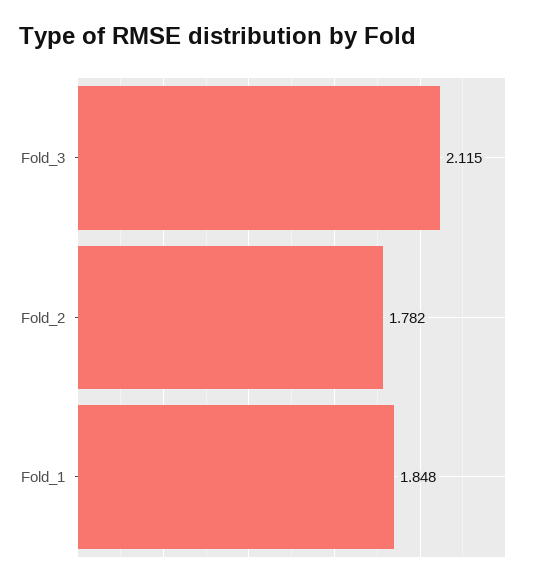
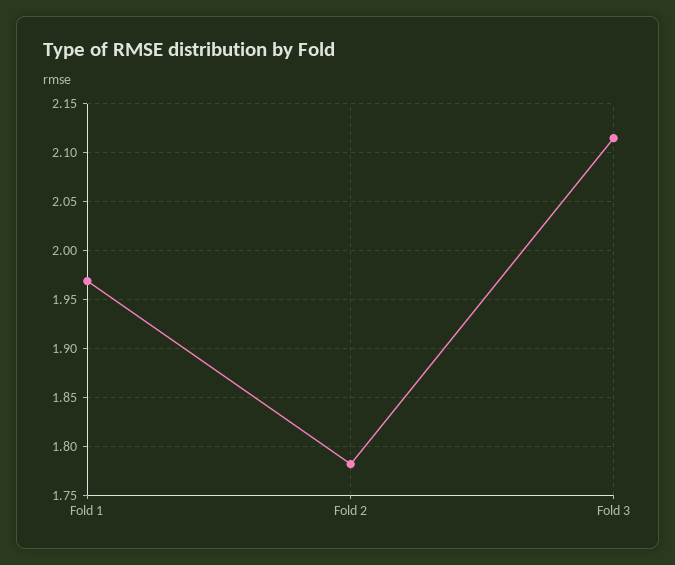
  {
    "Fold_3": 2.115,
    "Fold_2": 1.782,
-   "Fold_1": 1.848
+   "Fold_1": 1.97
  }

